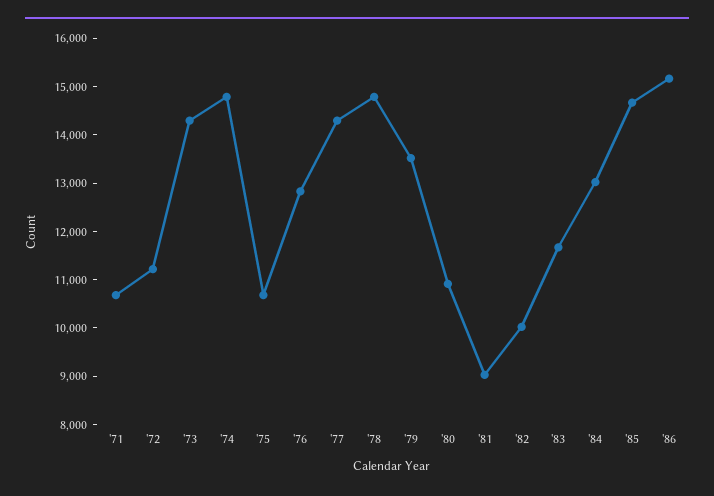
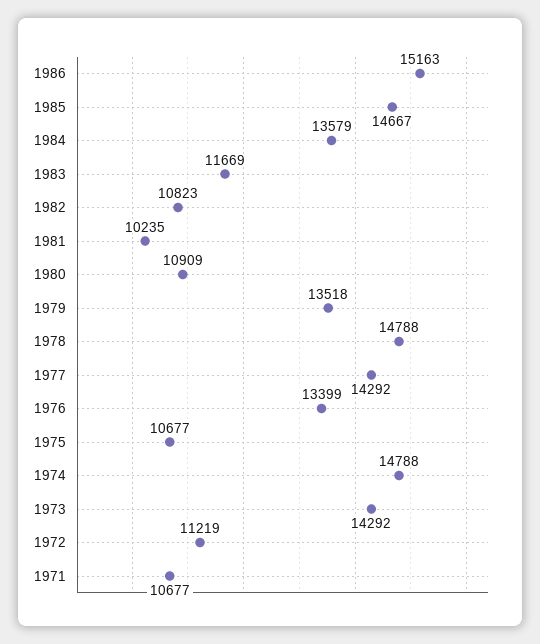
  {
    "'71": 10677,
    "'72": 11219,
    "'73": 14292,
    "'74": 14788,
    "'75": 10677,
-   "'76": 12800,
+   "'76": 13399,
    "'77": 14292,
    "'78": 14788,
    "'79": 13518,
    "'80": 10909,
-   "'81": 9000,
+   "'81": 10235,
-   "'82": 10000,
+   "'82": 10823,
    "'83": 11669,
-   "'84": 13000,
+   "'84": 13579,
    "'85": 14667,
    "'86": 15163
  }

